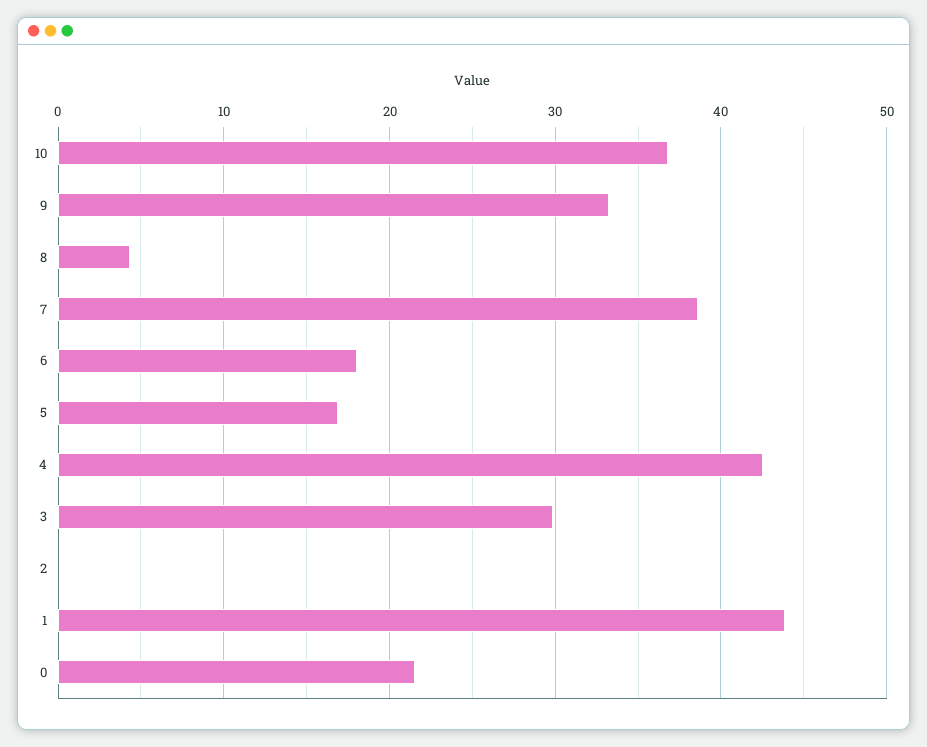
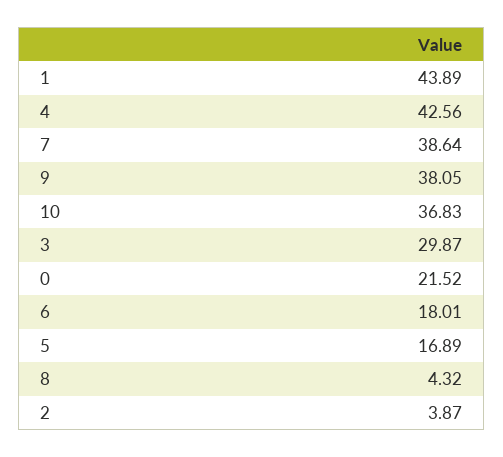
  {
    "10": 36.83,
-   "9": 33,
+   "9": 38.05,
    "8": 4.32,
    "7": 38.64,
    "6": 18.01,
    "5": 16.89,
    "4": 42.56,
    "3": 29.87,
-   "2": 0,
+   "2": 3.87,
    "1": 43.89,
    "0": 21.52
  }

